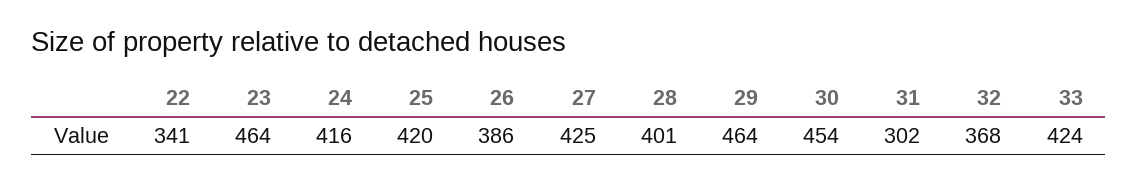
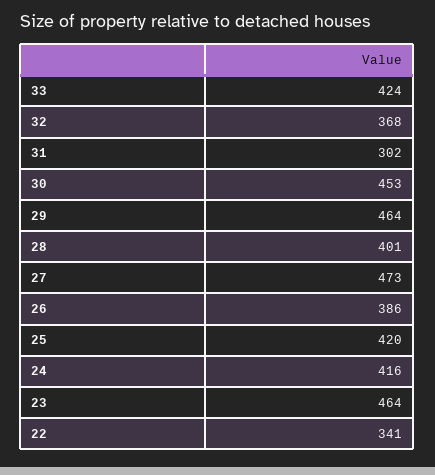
  {
    "22": 341,
    "23": 464,
    "24": 416,
    "25": 420,
    "26": 386,
-   "27": 425,
+   "27": 473,
    "28": 401,
    "29": 464,
-   "30": 454,
+   "30": 453,
    "31": 302,
    "32": 368,
    "33": 424
  }

